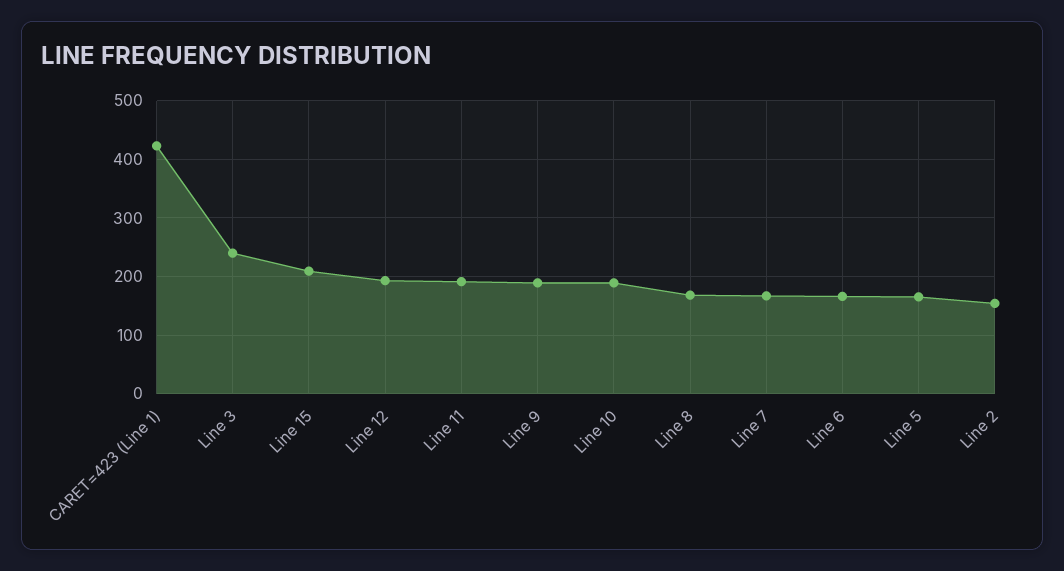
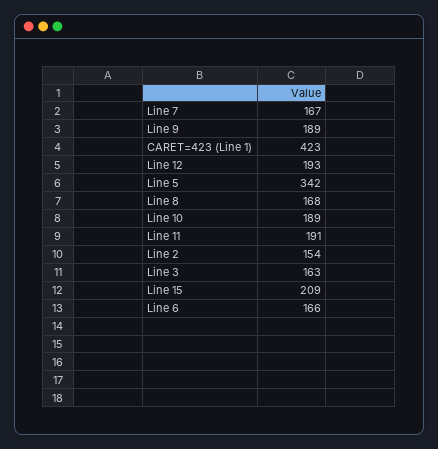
  {
    "CARET=423 (Line 1)": 423,
-   "Line 3": 240,
+   "Line 3": 163,
    "Line 15": 209,
    "Line 12": 193,
    "Line 11": 191,
    "Line 9": 189,
    "Line 10": 189,
    "Line 8": 168,
    "Line 7": 167,
    "Line 6": 166,
-   "Line 5": 160,
+   "Line 5": 342,
    "Line 2": 154
  }

